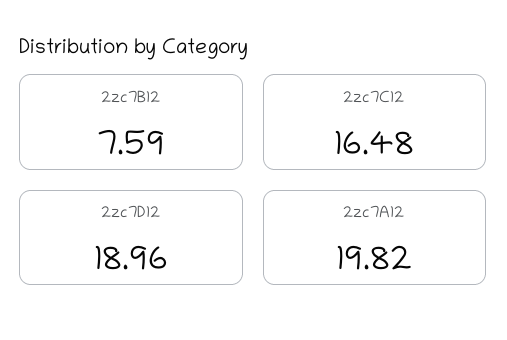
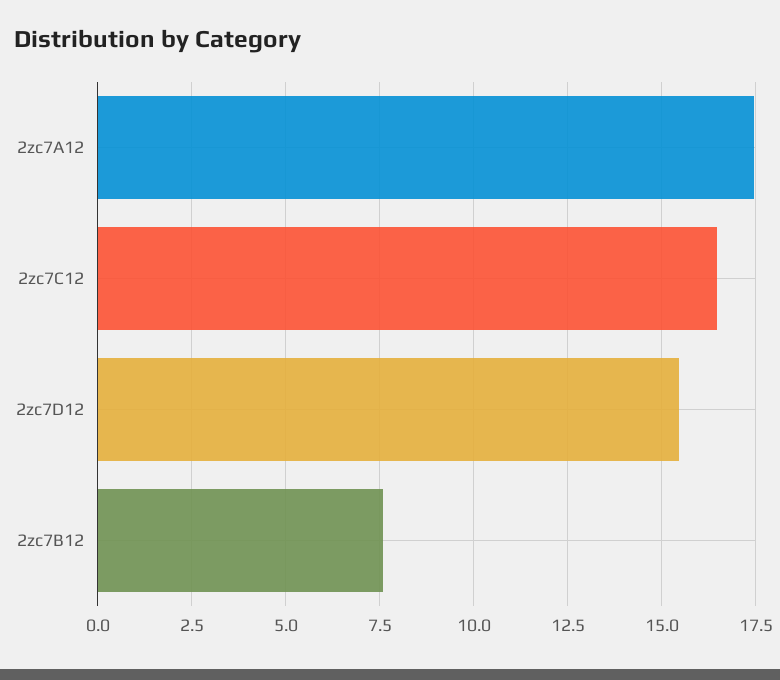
  {
    "2zc7B12": 7.59,
    "2zc7C12": 16.48,
-   "2zc7D12": 18.96,
+   "2zc7D12": 15.5,
-   "2zc7A12": 19.82
+   "2zc7A12": 17.5
  }

